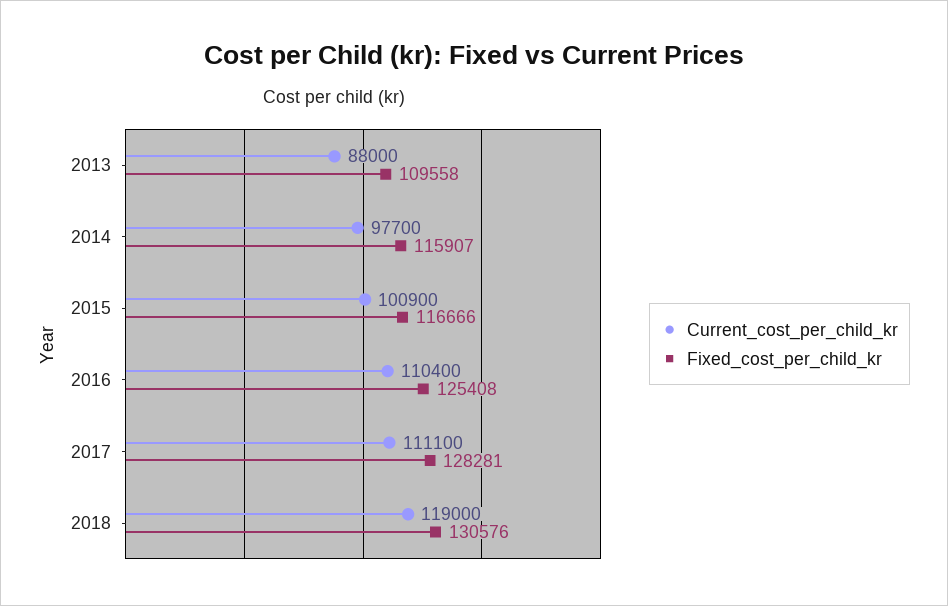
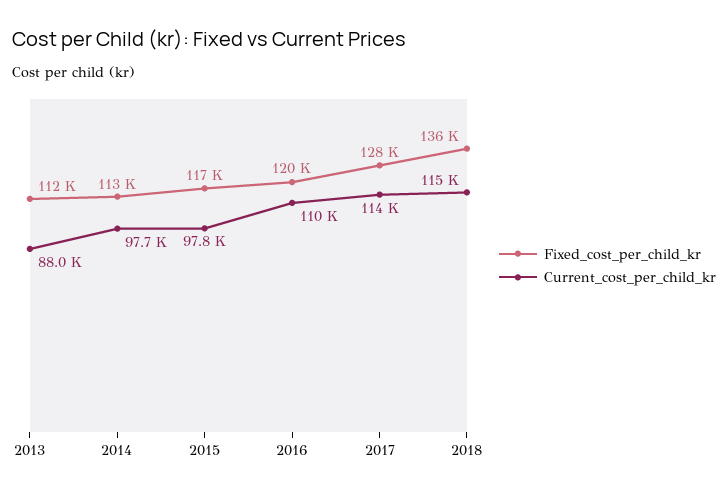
  {
    "Current_cost_per_child_kr": {
      "2013": 88000,
      "2014": 97700,
-     "2015": 100900,
+     "2015": 97800,
      "2016": 110400,
-     "2017": 111100,
+     "2017": 114000,
-     "2018": 119000
+     "2018": 115000
    },
    "Fixed_cost_per_child_kr": {
-     "2013": 109558,
+     "2013": 112000,
-     "2014": 115907,
+     "2014": 113000,
      "2015": 116666,
-     "2016": 125408,
+     "2016": 120000,
      "2017": 128281,
-     "2018": 130576
+     "2018": 136000
    }
  }

